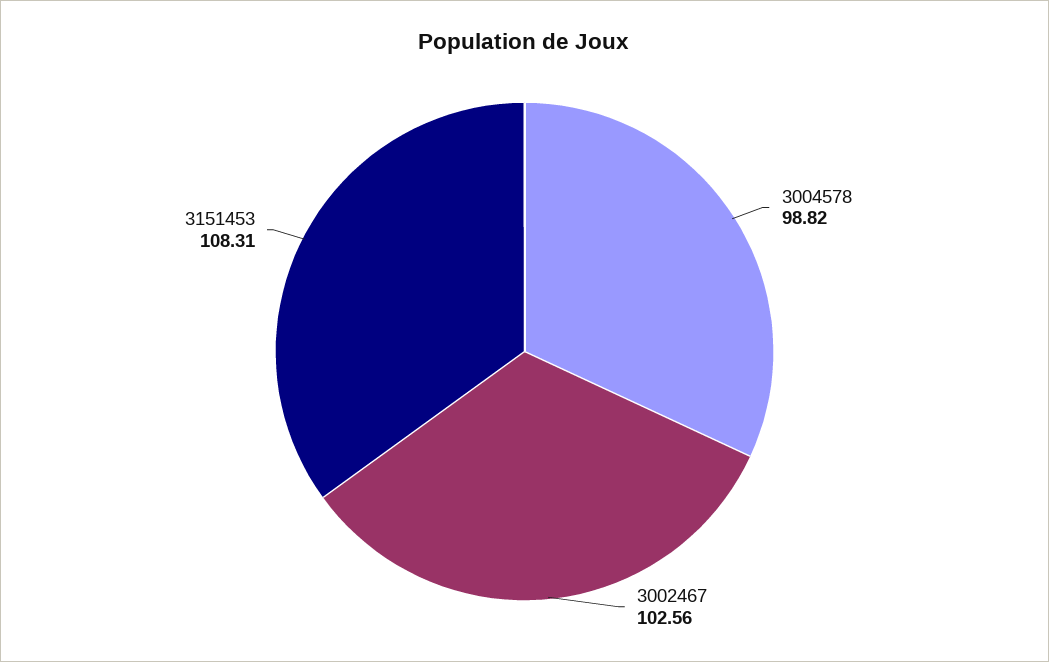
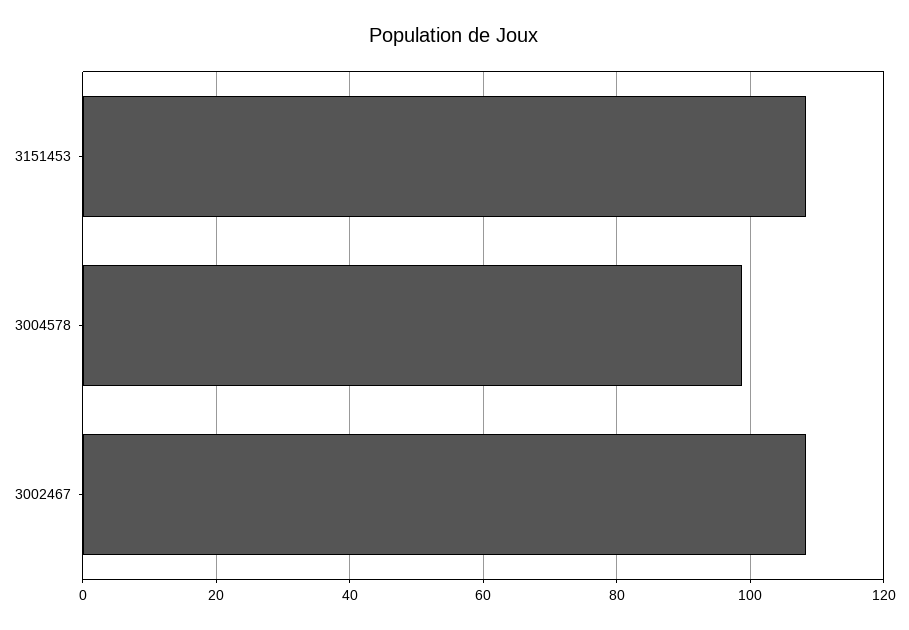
  {
    "3004578": 98.82,
-   "3002467": 102.56,
+   "3002467": 108,
    "3151453": 108.31
  }

